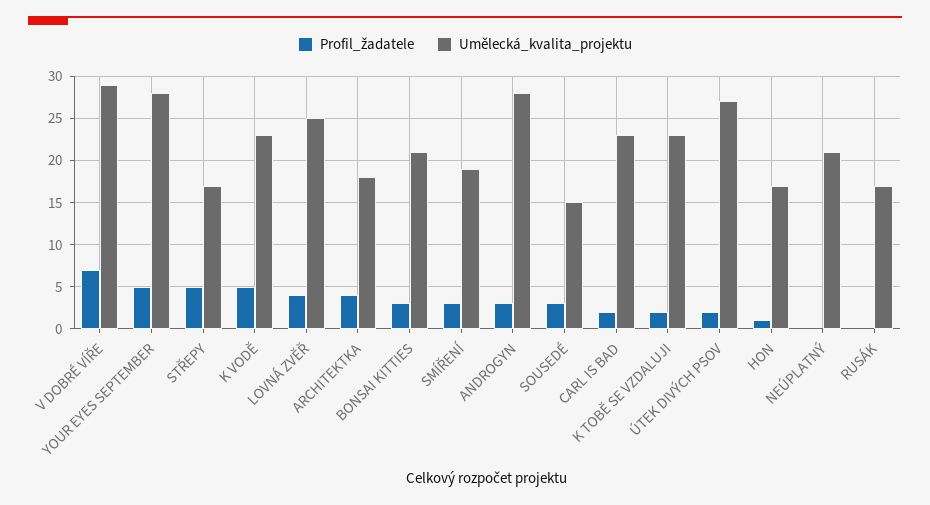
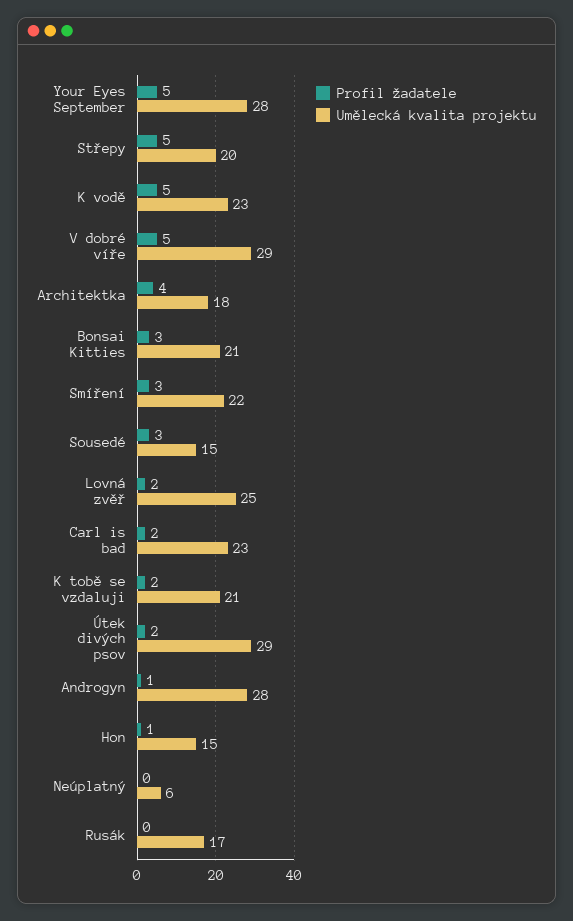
  {
    "Profil_žadatele": {
-     "V DOBRÉ VÍŘE": 7,
+     "V DOBRÉ VÍŘE": 5,
      "YOUR EYES SEPTEMBER": 5,
      "STŘEPY": 5,
      "K VODĚ": 5,
-     "LOVNÁ ZVĚŘ": 4,
+     "LOVNÁ ZVĚŘ": 2,
      "ARCHITEKTKA": 4,
      "BONSAI KITTIES": 3,
      "SMÍŘENÍ": 3,
-     "ANDROGYN": 3,
+     "ANDROGYN": 1,
      "SOUSEDÉ": 3,
      "CARL IS BAD": 2,
      "K TOBĚ SE VZDALUJI": 2,
      "ÚTEK DIVÝCH PSOV": 2,
      "HON": 1,
      "NEÚPLATNÝ": 0,
      "RUSÁK": 0
    },
    "Umělecká_kvalita_projektu": {
      "V DOBRÉ VÍŘE": 29,
      "YOUR EYES SEPTEMBER": 28,
-     "STŘEPY": 17,
+     "STŘEPY": 20,
      "K VODĚ": 23,
      "LOVNÁ ZVĚŘ": 25,
      "ARCHITEKTKA": 18,
      "BONSAI KITTIES": 21,
-     "SMÍŘENÍ": 19,
+     "SMÍŘENÍ": 22,
      "ANDROGYN": 28,
      "SOUSEDÉ": 15,
      "CARL IS BAD": 23,
-     "K TOBĚ SE VZDALUJI": 23,
+     "K TOBĚ SE VZDALUJI": 21,
-     "ÚTEK DIVÝCH PSOV": 27,
+     "ÚTEK DIVÝCH PSOV": 29,
-     "HON": 17,
+     "HON": 15,
-     "NEÚPLATNÝ": 21,
+     "NEÚPLATNÝ": 6,
      "RUSÁK": 17
    }
  }

